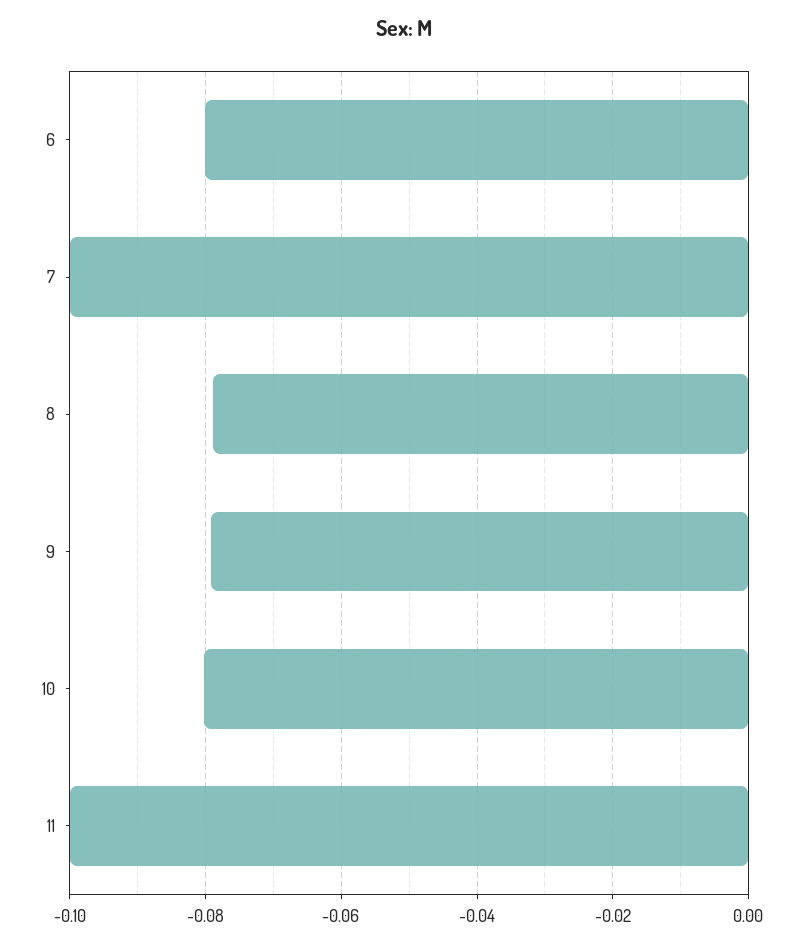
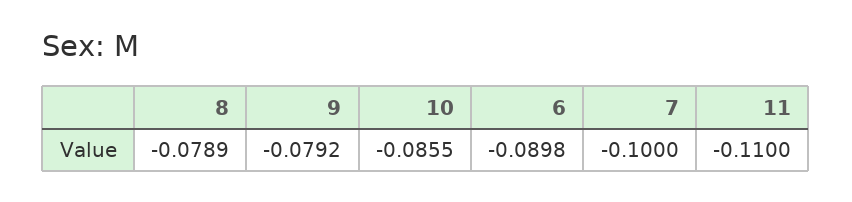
  {
-   "6": -0.08,
+   "6": -0.0898,
    "7": -0.1,
    "8": -0.0789,
    "9": -0.0792,
-   "10": -0.08,
+   "10": -0.0855,
-   "11": -0.1
+   "11": -0.11
  }

